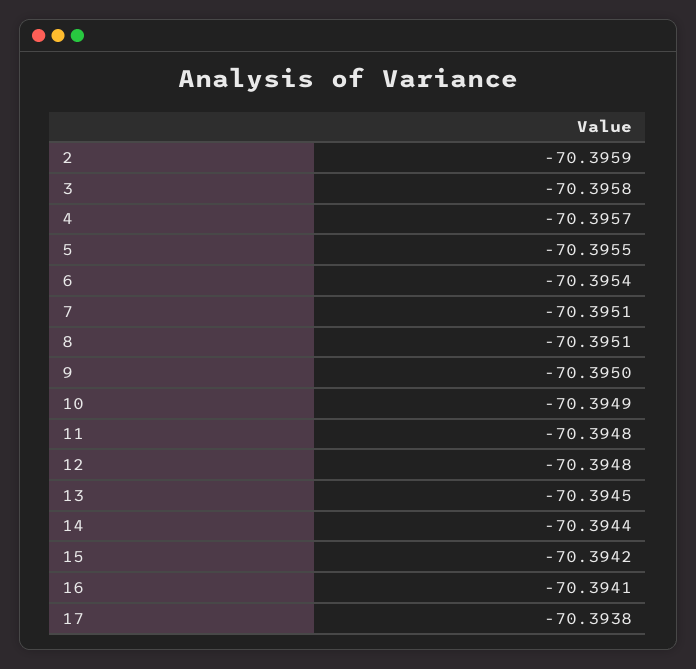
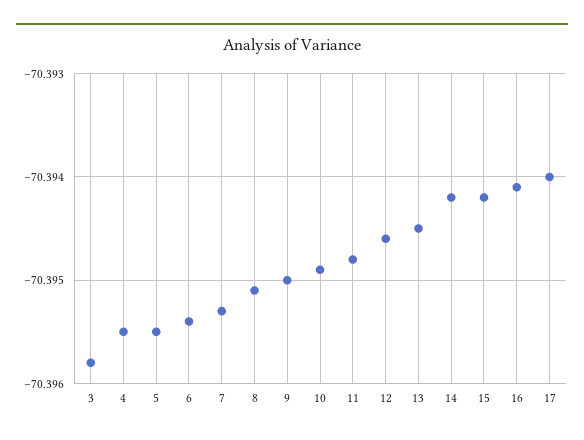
  {
-   "2": -70.3959,
    "3": -70.3958,
-   "4": -70.3957,
+   "4": -70.3955,
    "5": -70.3955,
    "6": -70.3954,
-   "7": -70.3951,
+   "7": -70.3953,
    "8": -70.3951,
    "9": -70.395,
    "10": -70.3949,
    "11": -70.3948,
-   "12": -70.3948,
+   "12": -70.3946,
    "13": -70.3945,
-   "14": -70.3944,
+   "14": -70.3942,
    "15": -70.3942,
    "16": -70.3941,
-   "17": -70.3938
+   "17": -70.394
  }

